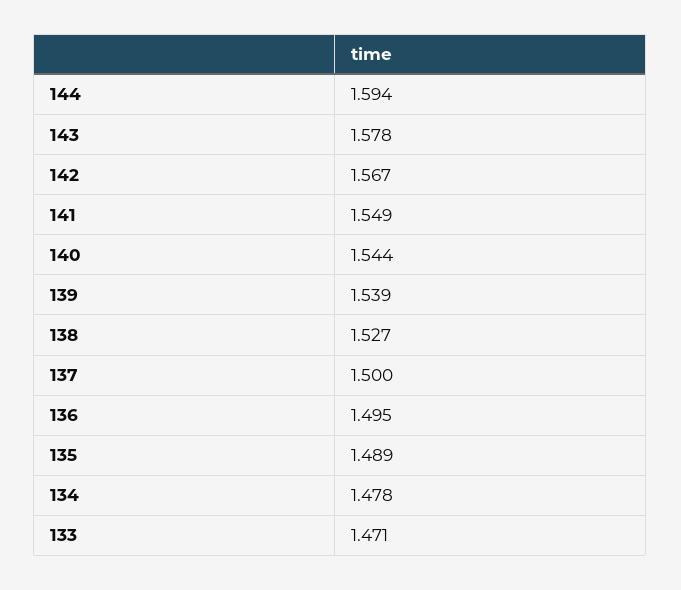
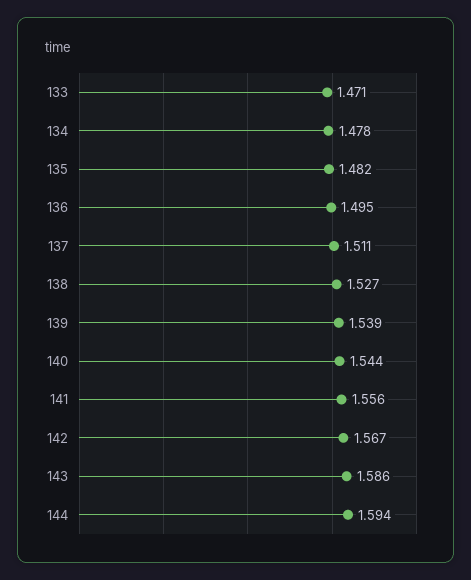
  {
    "144": 1.594,
-   "143": 1.578,
+   "143": 1.586,
    "142": 1.567,
-   "141": 1.549,
+   "141": 1.556,
    "140": 1.544,
    "139": 1.539,
    "138": 1.527,
-   "137": 1.5,
+   "137": 1.511,
    "136": 1.495,
-   "135": 1.489,
+   "135": 1.482,
    "134": 1.478,
    "133": 1.471
  }

